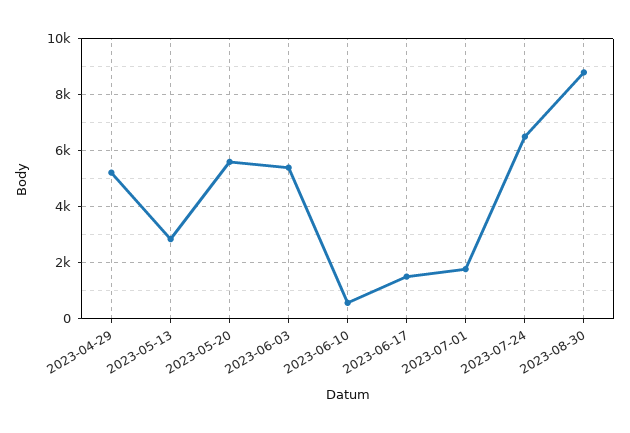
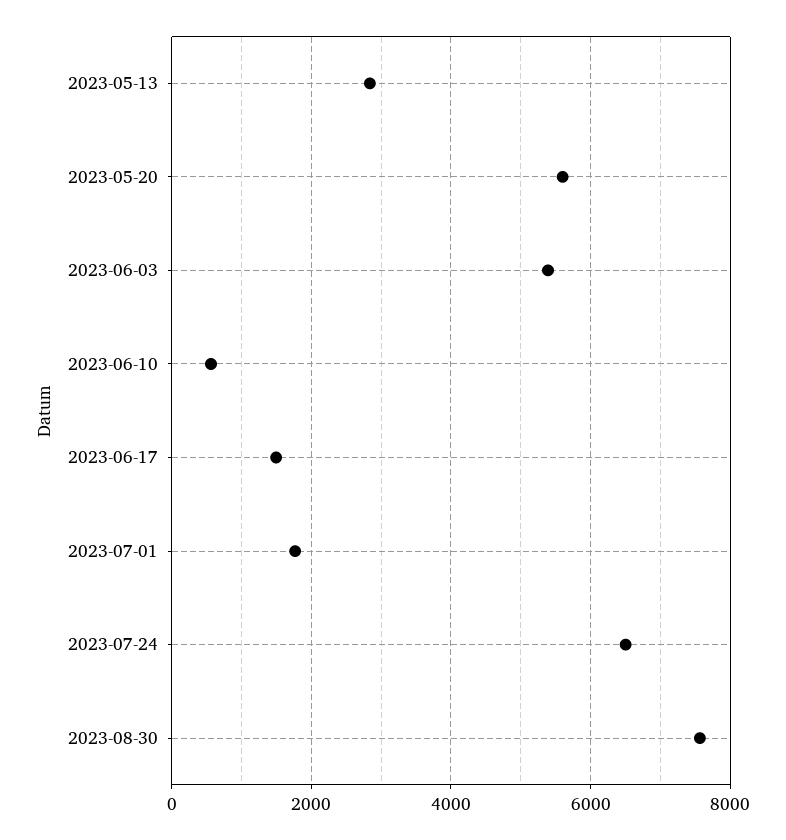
  {
-   "2023-04-29": 5250,
    "2023-05-13": 2800,
    "2023-05-20": 5600,
    "2023-06-03": 5400,
    "2023-06-10": 600,
    "2023-06-17": 1400,
    "2023-07-01": 1800,
    "2023-07-24": 6600,
-   "2023-08-30": 8750
+   "2023-08-30": 7600
  }

